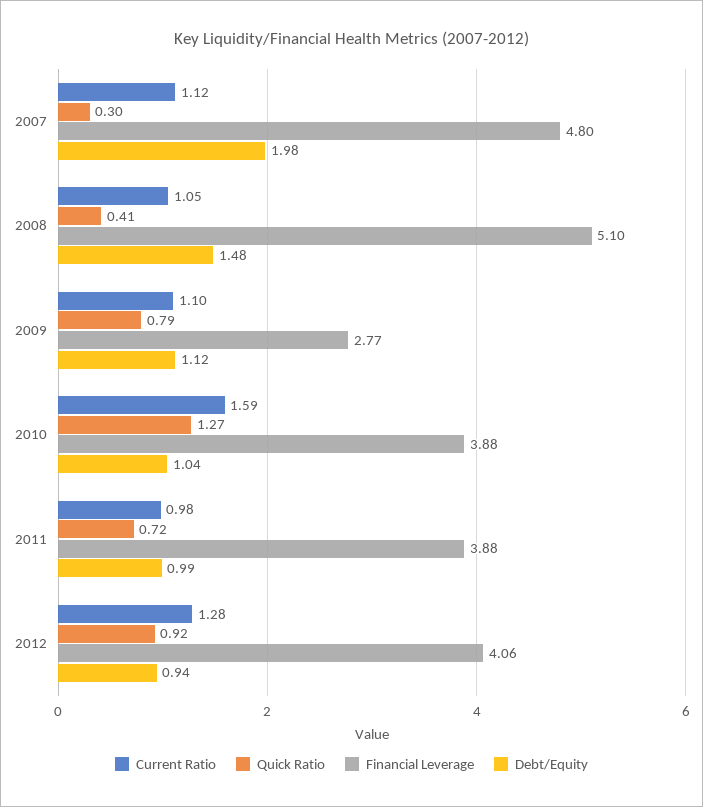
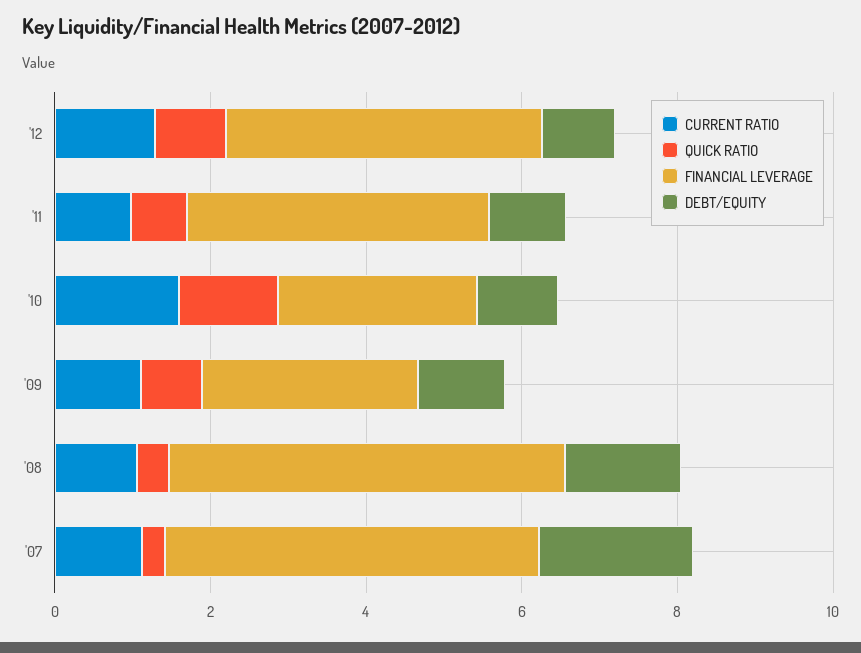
  {
    "Current Ratio": {
      "2007": 1.12,
      "2008": 1.05,
      "2009": 1.1,
      "2010": 1.59,
      "2011": 0.98,
      "2012": 1.28
    },
    "Quick Ratio": {
      "2007": 0.3,
      "2008": 0.41,
      "2009": 0.79,
      "2010": 1.27,
      "2011": 0.72,
      "2012": 0.92
    },
    "Financial Leverage": {
      "2007": 4.8,
      "2008": 5.1,
      "2009": 2.77,
-     "2010": 3.88,
+     "2010": 2.5,
      "2011": 3.88,
      "2012": 4.06
    },
    "Debt/Equity": {
      "2007": 1.98,
      "2008": 1.48,
      "2009": 1.12,
      "2010": 1.04,
      "2011": 0.99,
      "2012": 0.94
    }
  }

